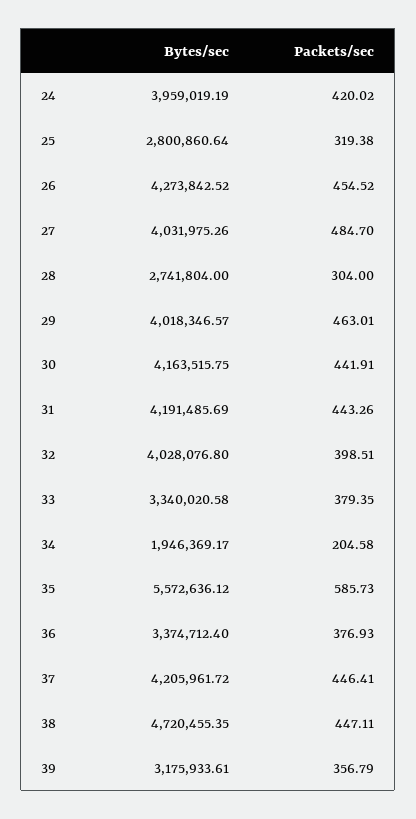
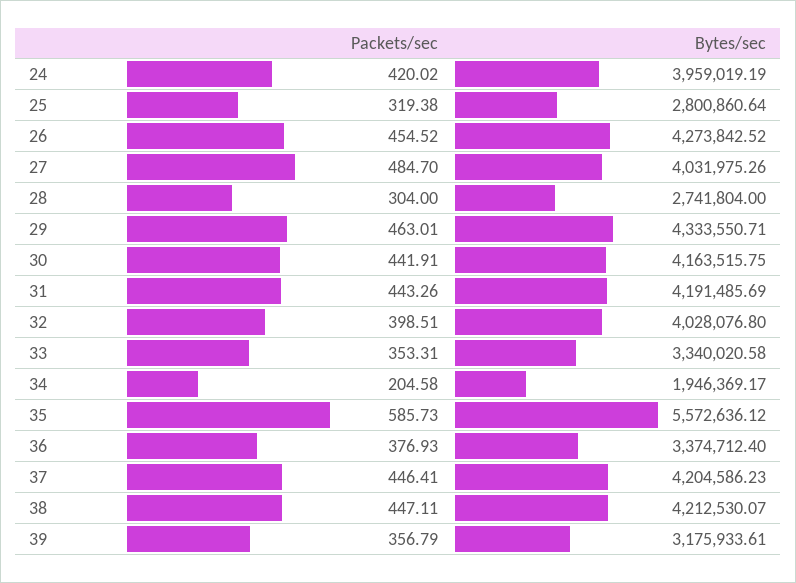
  {
    "Bytes/sec": {
      "24": 3959019.19,
      "25": 2800860.64,
      "26": 4273842.52,
      "27": 4031975.26,
      "28": 2741804,
-     "29": 4018346.57,
+     "29": 4333550.71,
      "30": 4163515.75,
      "31": 4191485.69,
      "32": 4028076.8,
      "33": 3340020.58,
      "34": 1946369.17,
      "35": 5572636.12,
      "36": 3374712.4,
-     "37": 4205961.72,
+     "37": 4204586.23,
-     "38": 4720455.35,
+     "38": 4212530.07,
      "39": 3175933.61
    },
    "Packets/sec": {
      "24": 420.02,
      "25": 319.38,
      "26": 454.52,
      "27": 484.7,
      "28": 304,
      "29": 463.01,
      "30": 441.91,
      "31": 443.26,
      "32": 398.51,
-     "33": 379.35,
+     "33": 353.31,
      "34": 204.58,
      "35": 585.73,
      "36": 376.93,
      "37": 446.41,
      "38": 447.11,
      "39": 356.79
    }
  }

